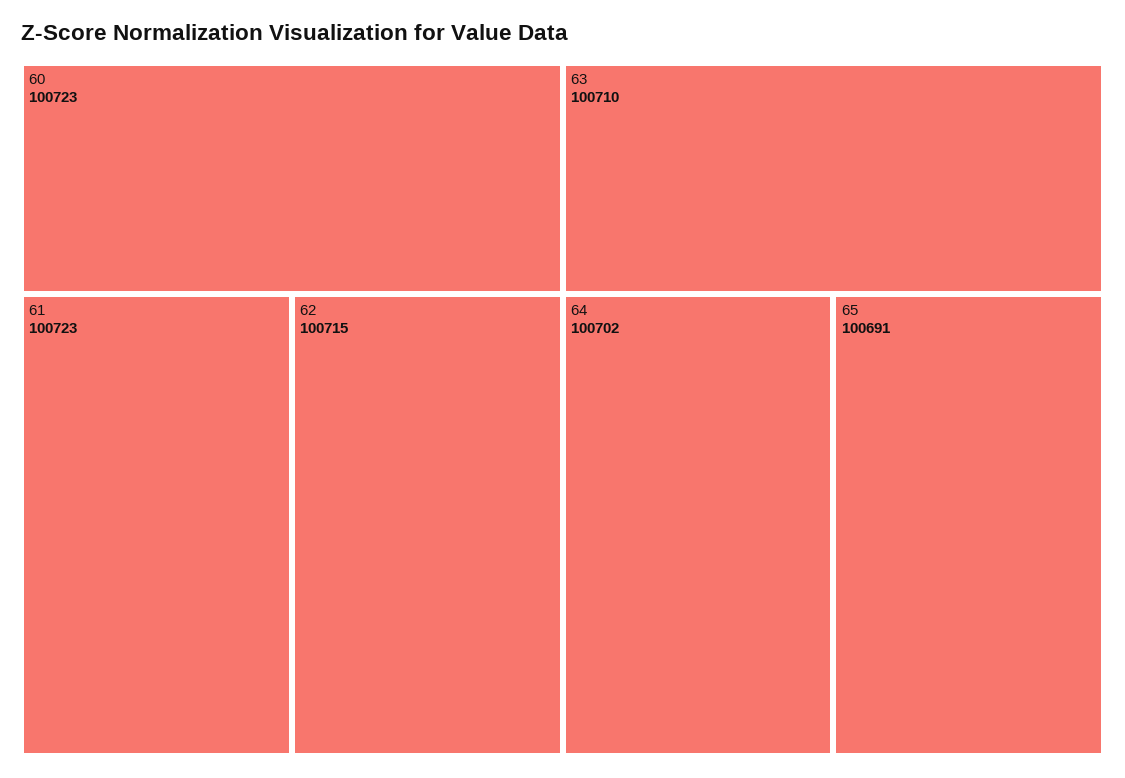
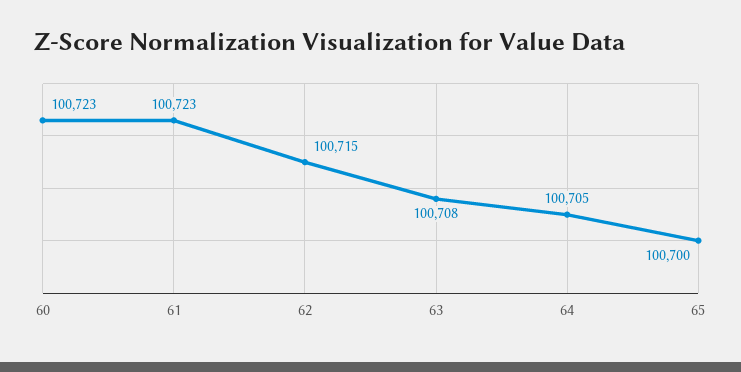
  {
    "60": 100723,
    "61": 100723,
    "62": 100715,
-   "63": 100710,
+   "63": 100708,
-   "64": 100702,
+   "64": 100705,
-   "65": 100691
+   "65": 100700
  }

